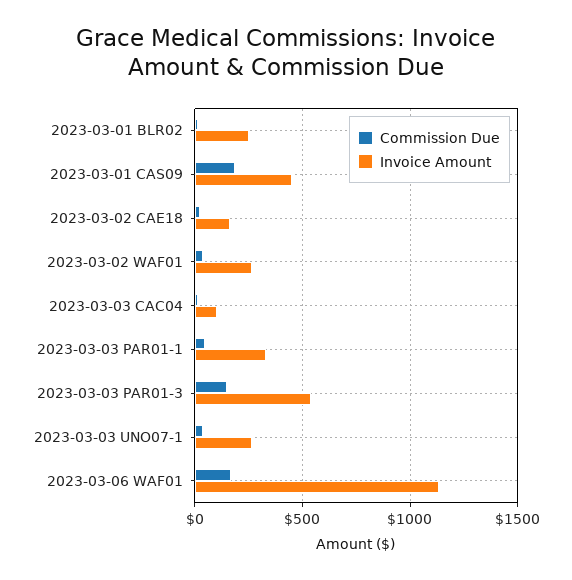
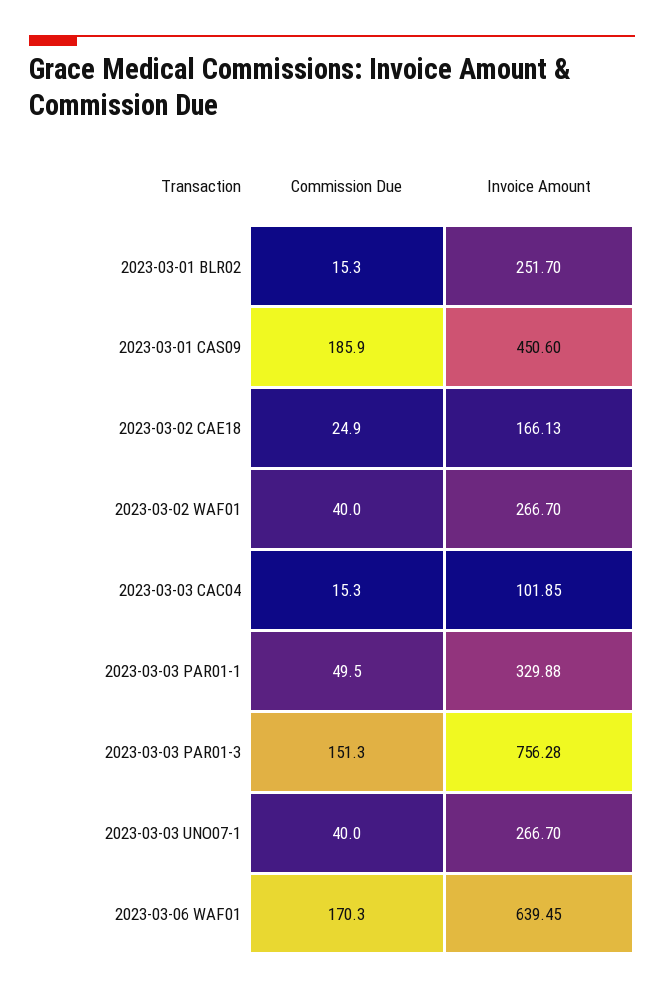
  {
    "Commission Due": {
      "2023-03-01 BLR02": 15.3,
      "2023-03-01 CAS09": 185.9,
      "2023-03-02 CAE18": 24.9,
      "2023-03-02 WAF01": 40,
      "2023-03-03 CAC04": 15.3,
      "2023-03-03 PAR01-1": 49.5,
      "2023-03-03 PAR01-3": 151.3,
      "2023-03-03 UNO07-1": 40,
      "2023-03-06 WAF01": 170.3
    },
    "Invoice Amount": {
      "2023-03-01 BLR02": 251.7,
      "2023-03-01 CAS09": 450.6,
      "2023-03-02 CAE18": 166.13,
      "2023-03-02 WAF01": 266.7,
      "2023-03-03 CAC04": 101.85,
      "2023-03-03 PAR01-1": 329.88,
-     "2023-03-03 PAR01-3": 550,
+     "2023-03-03 PAR01-3": 756.28,
      "2023-03-03 UNO07-1": 266.7,
-     "2023-03-06 WAF01": 1150
+     "2023-03-06 WAF01": 639.45
    }
  }

